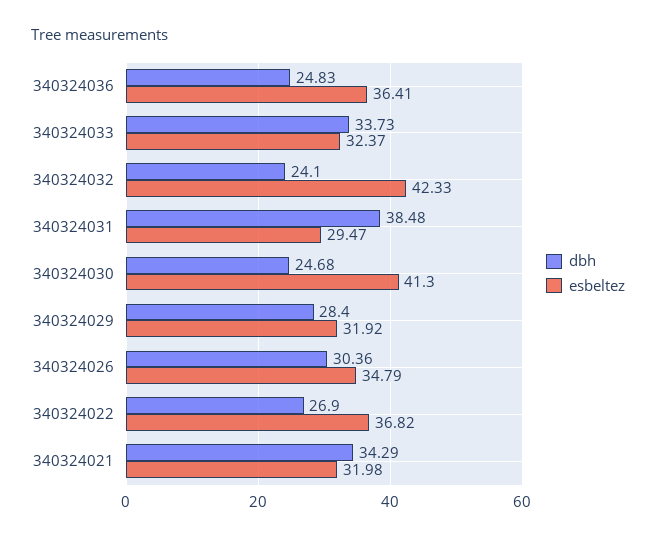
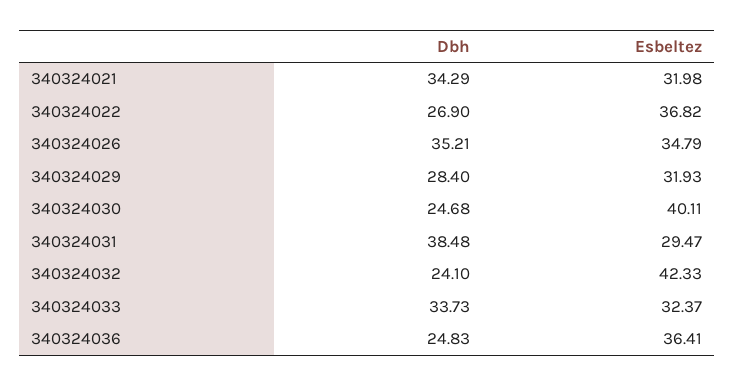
  {
    "dbh": {
      "340324036": 24.83,
      "340324033": 33.73,
      "340324032": 24.1,
      "340324031": 38.48,
      "340324030": 24.68,
      "340324029": 28.4,
-     "340324026": 30.36,
+     "340324026": 35.21,
      "340324022": 26.9,
      "340324021": 34.29
    },
    "esbeltez": {
      "340324036": 36.41,
      "340324033": 32.37,
      "340324032": 42.33,
      "340324031": 29.47,
-     "340324030": 41.3,
+     "340324030": 40.11,
-     "340324029": 31.92,
+     "340324029": 31.93,
      "340324026": 34.79,
      "340324022": 36.82,
      "340324021": 31.98
    }
  }

